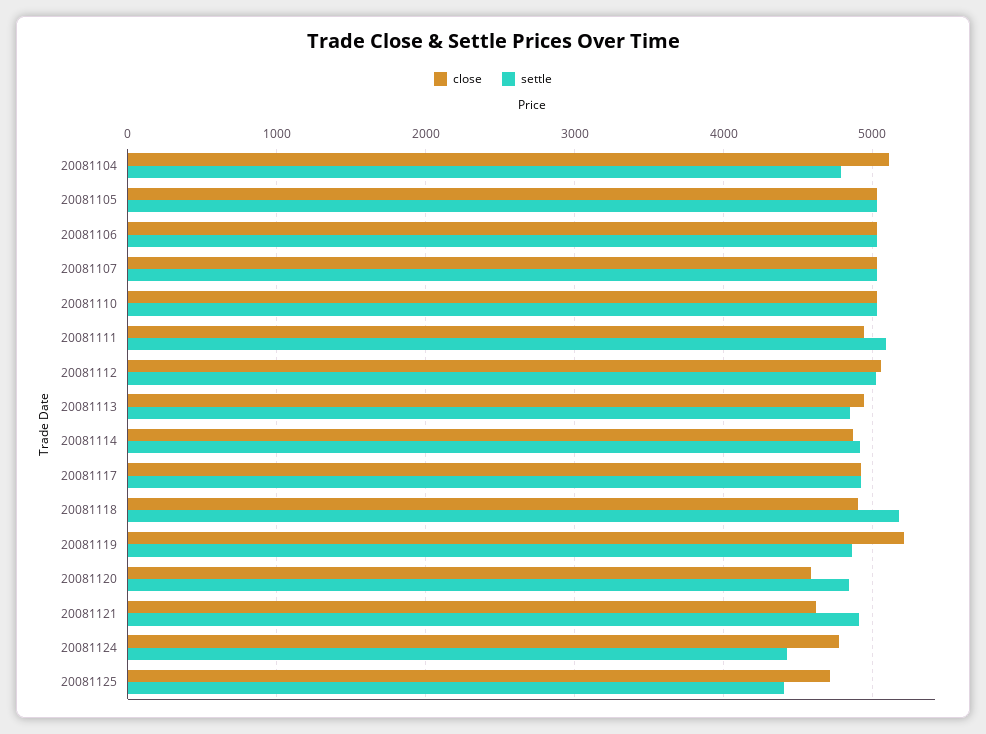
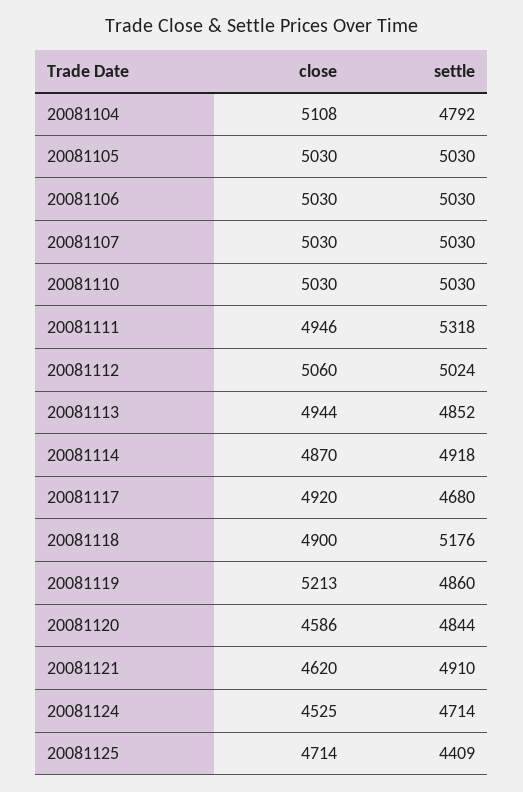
  {
    "close": {
      "20081104": 5108,
      "20081105": 5030,
      "20081106": 5030,
      "20081107": 5030,
      "20081110": 5030,
      "20081111": 4946,
      "20081112": 5060,
      "20081113": 4944,
      "20081114": 4870,
      "20081117": 4920,
      "20081118": 4900,
      "20081119": 5213,
      "20081120": 4586,
      "20081121": 4620,
-     "20081124": 4800,
+     "20081124": 4525,
      "20081125": 4714
    },
    "settle": {
      "20081104": 4792,
      "20081105": 5030,
      "20081106": 5030,
      "20081107": 5030,
      "20081110": 5030,
-     "20081111": 5100,
+     "20081111": 5318,
      "20081112": 5024,
      "20081113": 4852,
      "20081114": 4918,
-     "20081117": 4900,
+     "20081117": 4680,
      "20081118": 5176,
      "20081119": 4860,
      "20081120": 4844,
      "20081121": 4910,
-     "20081124": 4400,
+     "20081124": 4714,
      "20081125": 4409
    }
  }

